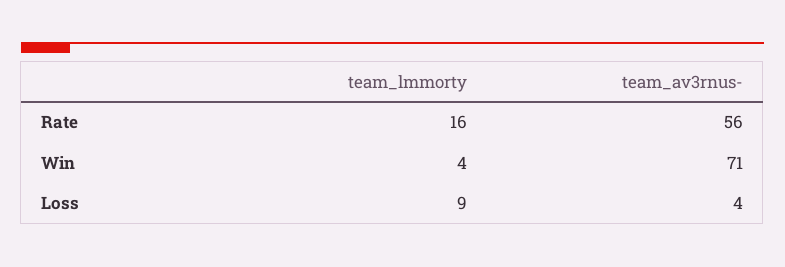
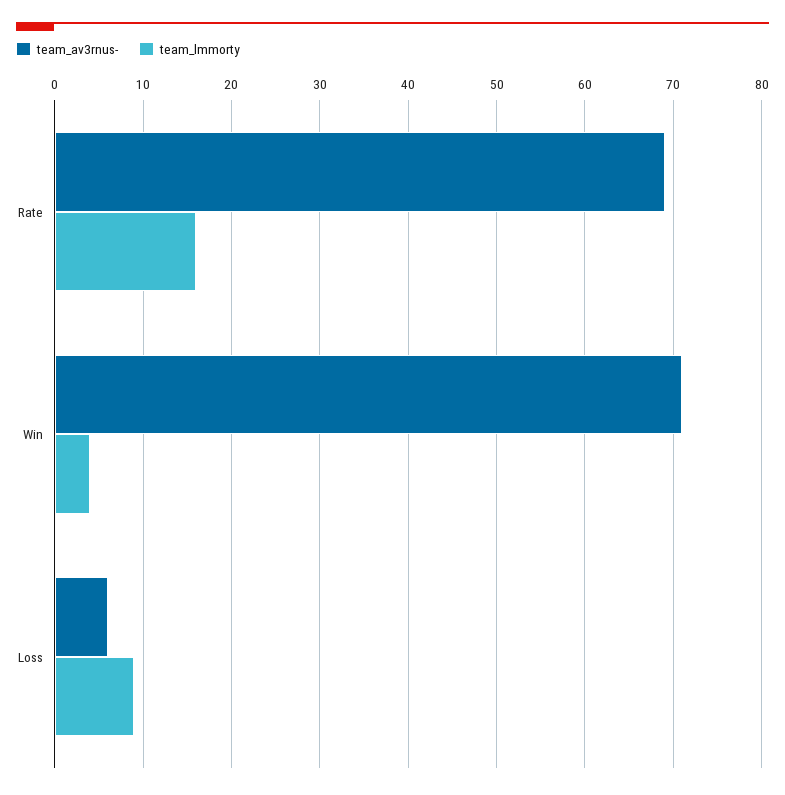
  {
    "team_lmmorty": {
      "Rate": 16,
      "Win": 4,
      "Loss": 9
    },
    "team_av3rnus-": {
-     "Rate": 56,
+     "Rate": 69,
      "Win": 71,
-     "Loss": 4
+     "Loss": 6
    }
  }

